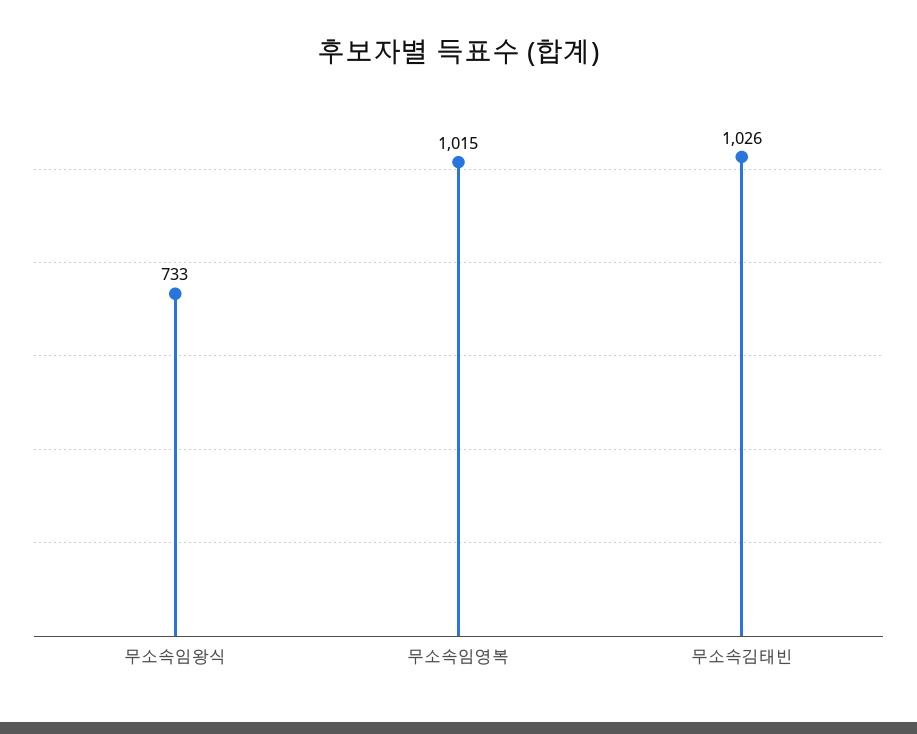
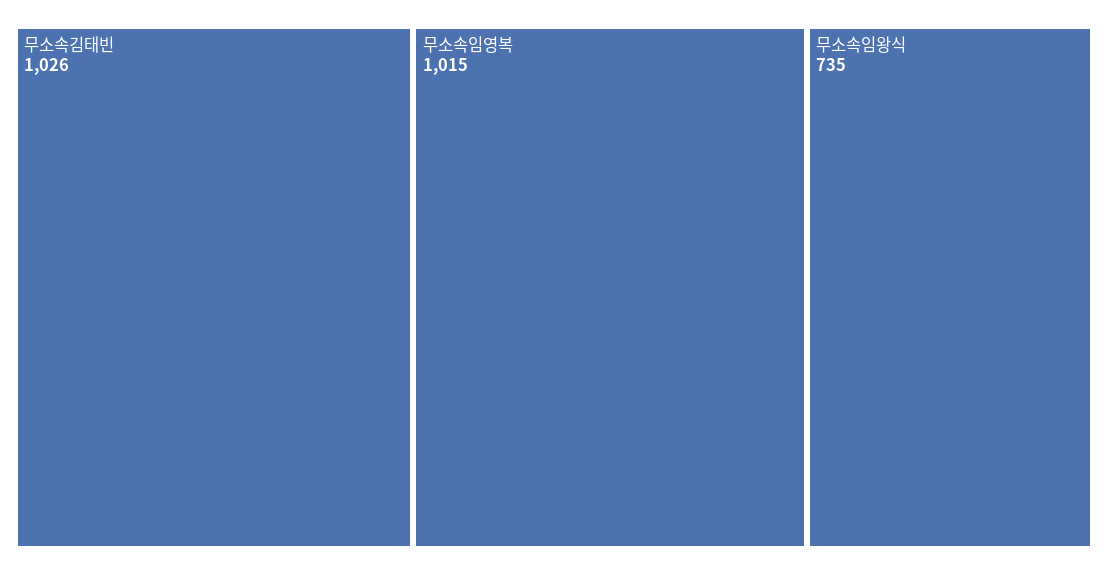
  {
-   "무소속임왕식": 733,
+   "무소속임왕식": 735,
    "무소속임영복": 1015,
    "무소속김태빈": 1026
  }

